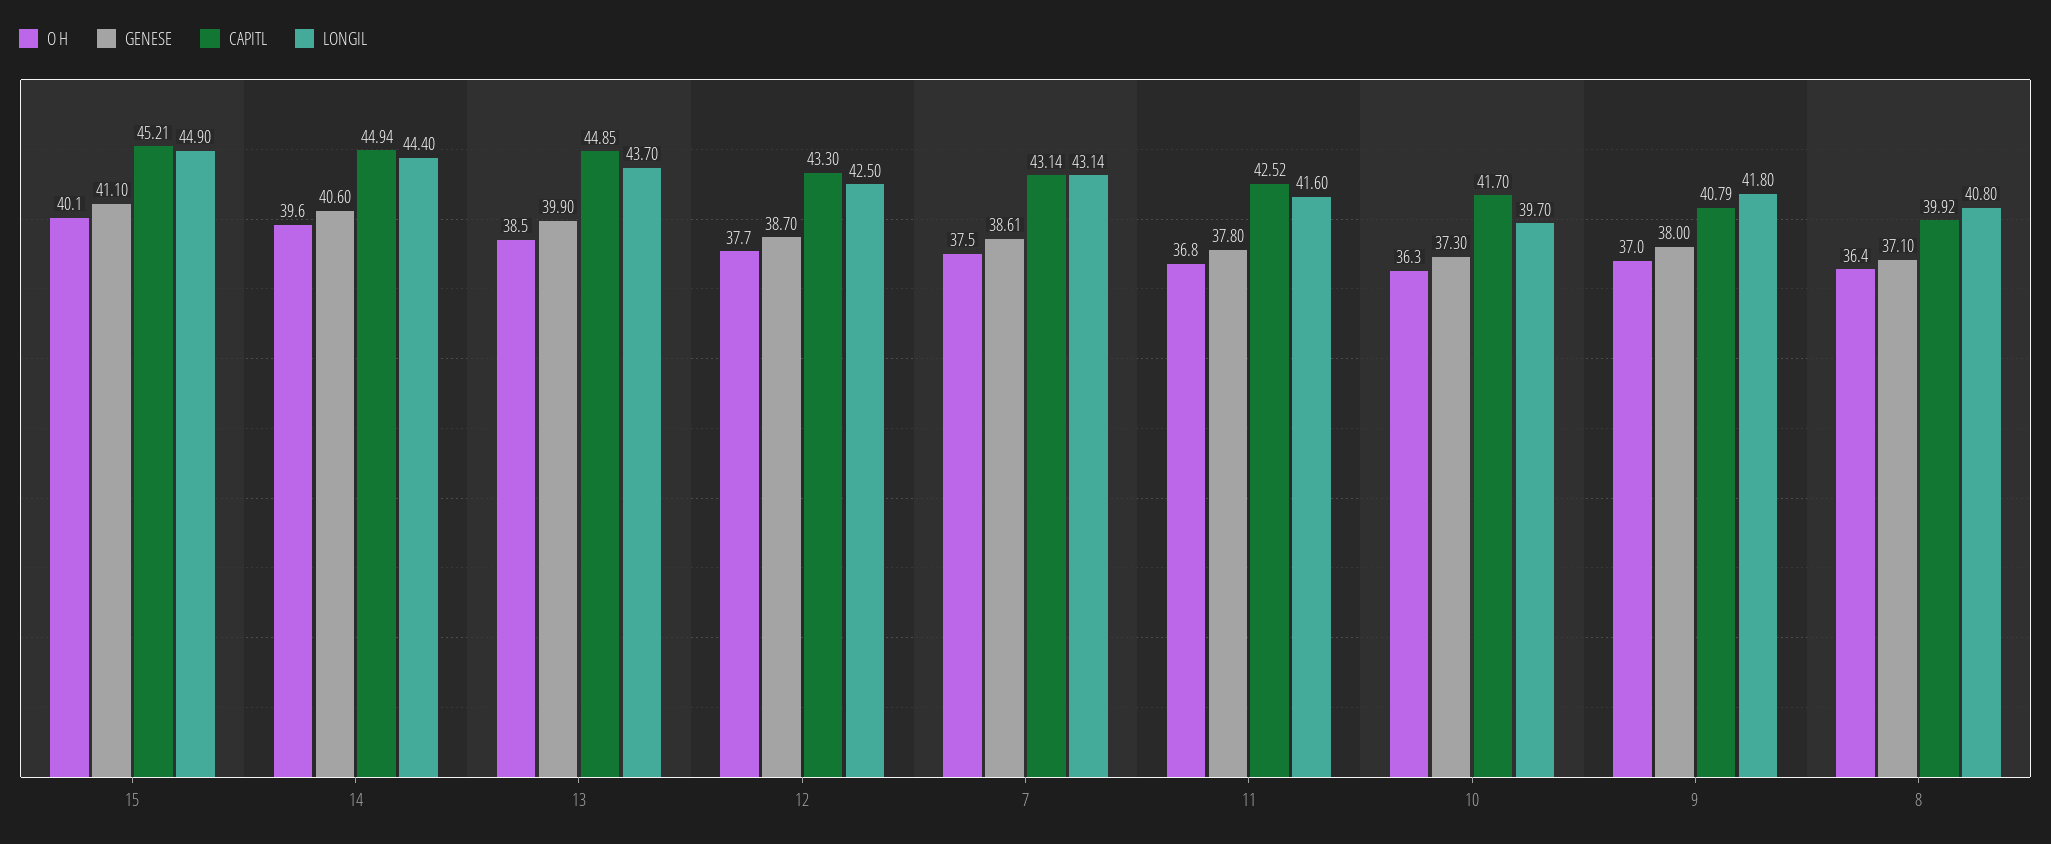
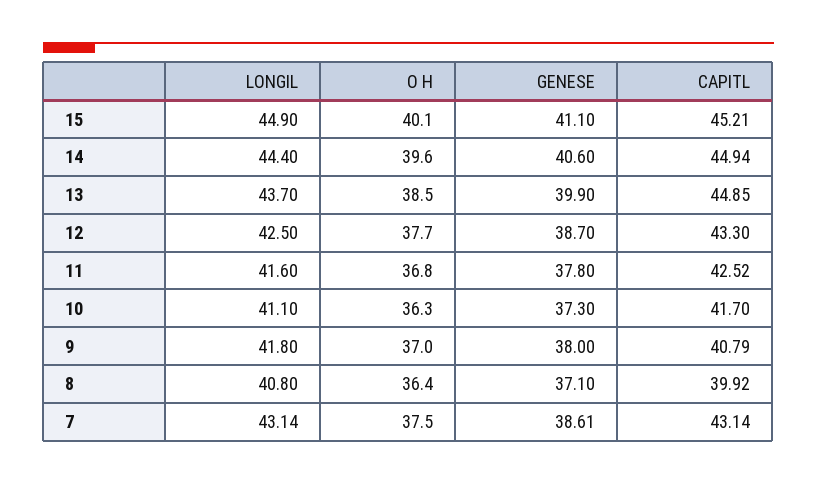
  {
    "O H": {
      "15": 40.1,
      "14": 39.6,
      "13": 38.5,
      "12": 37.7,
      "7": 37.5,
      "11": 36.8,
      "10": 36.3,
      "9": 37,
      "8": 36.4
    },
    "GENESE": {
      "15": 41.1,
      "14": 40.6,
      "13": 39.9,
      "12": 38.7,
      "7": 38.61,
      "11": 37.8,
      "10": 37.3,
      "9": 38,
      "8": 37.1
    },
    "CAPITL": {
      "15": 45.21,
      "14": 44.94,
      "13": 44.85,
      "12": 43.3,
      "7": 43.14,
      "11": 42.52,
      "10": 41.7,
      "9": 40.79,
      "8": 39.92
    },
    "LONGIL": {
      "15": 44.9,
      "14": 44.4,
      "13": 43.7,
      "12": 42.5,
      "7": 43.14,
      "11": 41.6,
-     "10": 39.7,
+     "10": 41.1,
      "9": 41.8,
      "8": 40.8
    }
  }

